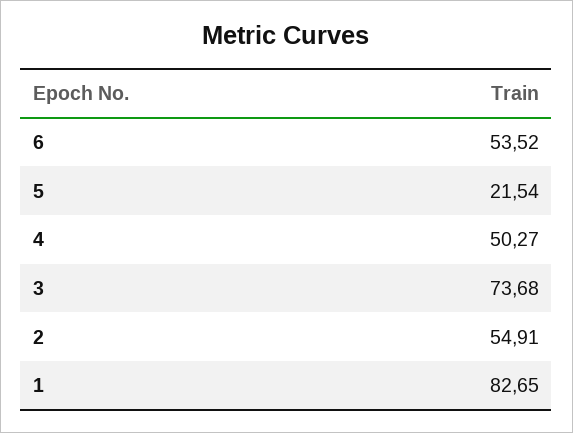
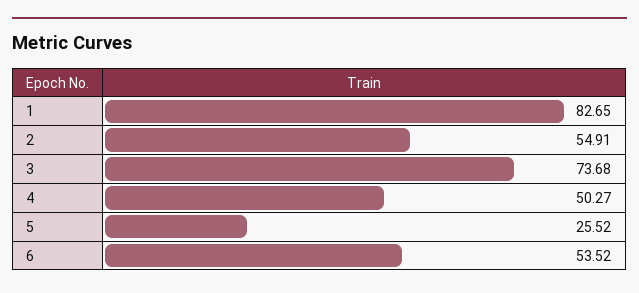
  {
    "6": 53.52,
-   "5": 21.54,
+   "5": 25.52,
    "4": 50.27,
    "3": 73.68,
    "2": 54.91,
    "1": 82.65
  }

